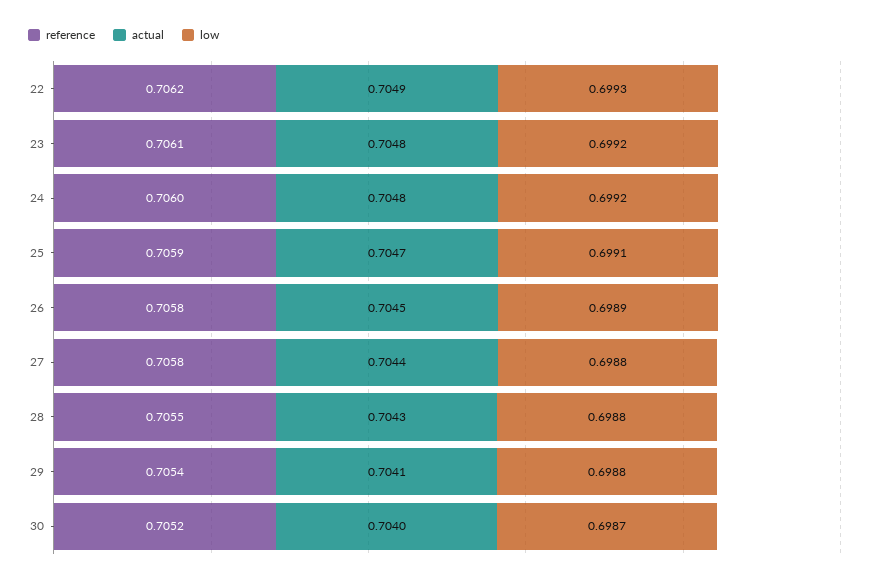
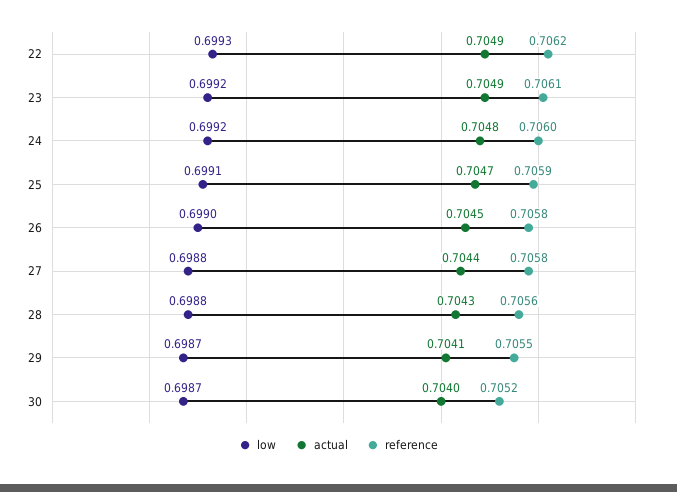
  {
    "reference": {
      "22": 0.7062,
      "23": 0.7061,
      "24": 0.706,
      "25": 0.7059,
      "26": 0.7058,
      "27": 0.7058,
-     "28": 0.7055,
+     "28": 0.7056,
-     "29": 0.7054,
+     "29": 0.7055,
      "30": 0.7052
    },
    "actual": {
      "22": 0.7049,
-     "23": 0.7048,
+     "23": 0.7049,
      "24": 0.7048,
      "25": 0.7047,
      "26": 0.7045,
      "27": 0.7044,
      "28": 0.7043,
      "29": 0.7041,
      "30": 0.704
    },
    "low": {
      "22": 0.6993,
      "23": 0.6992,
      "24": 0.6992,
      "25": 0.6991,
-     "26": 0.6989,
+     "26": 0.699,
      "27": 0.6988,
      "28": 0.6988,
-     "29": 0.6988,
+     "29": 0.6987,
      "30": 0.6987
    }
  }

